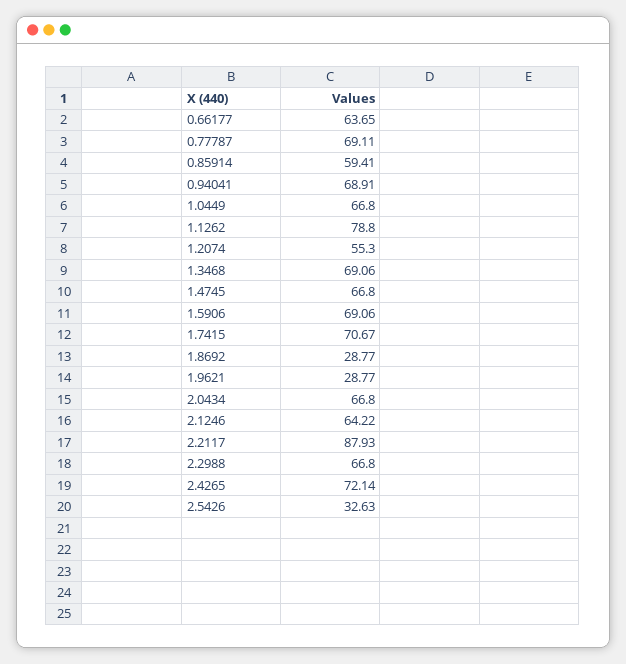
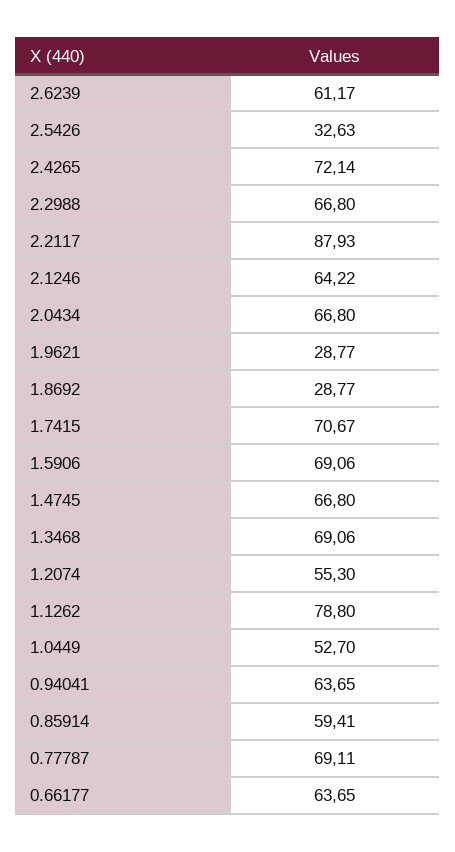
  {
    "0.66177": 63.65,
    "0.77787": 69.11,
    "0.85914": 59.41,
-   "0.94041": 68.91,
+   "0.94041": 63.65,
-   "1.0449": 66.8,
+   "1.0449": 52.7,
    "1.1262": 78.8,
    "1.2074": 55.3,
    "1.3468": 69.06,
    "1.4745": 66.8,
    "1.5906": 69.06,
    "1.7415": 70.67,
    "1.8692": 28.77,
    "1.9621": 28.77,
    "2.0434": 66.8,
    "2.1246": 64.22,
    "2.2117": 87.93,
    "2.2988": 66.8,
    "2.4265": 72.14,
-   "2.5426": 32.63
+   "2.5426": 32.63,
+   "2.6239": 61.17
  }

